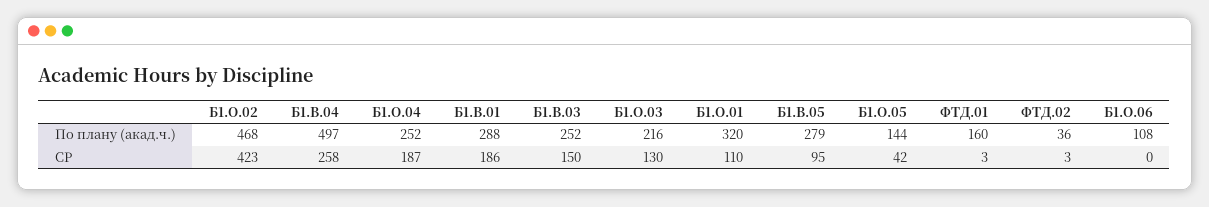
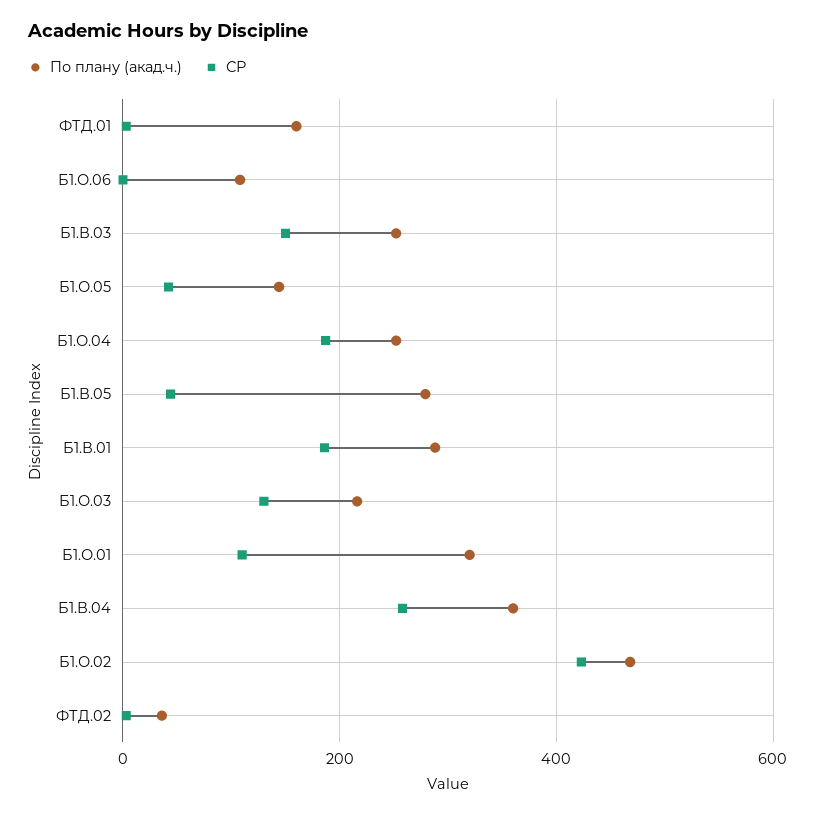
  {
    "По плану (акад.ч.)": {
      "Б1.О.02": 468,
-     "Б1.В.04": 497,
+     "Б1.В.04": 360,
      "Б1.О.04": 252,
      "Б1.В.01": 288,
      "Б1.В.03": 252,
      "Б1.О.03": 216,
      "Б1.О.01": 320,
      "Б1.В.05": 279,
      "Б1.О.05": 144,
      "ФТД.01": 160,
      "ФТД.02": 36,
      "Б1.О.06": 108
    },
    "СР": {
      "Б1.О.02": 423,
      "Б1.В.04": 258,
      "Б1.О.04": 187,
      "Б1.В.01": 186,
      "Б1.В.03": 150,
      "Б1.О.03": 130,
      "Б1.О.01": 110,
-     "Б1.В.05": 95,
+     "Б1.В.05": 40,
      "Б1.О.05": 42,
      "ФТД.01": 3,
      "ФТД.02": 3,
      "Б1.О.06": 0
    }
  }

